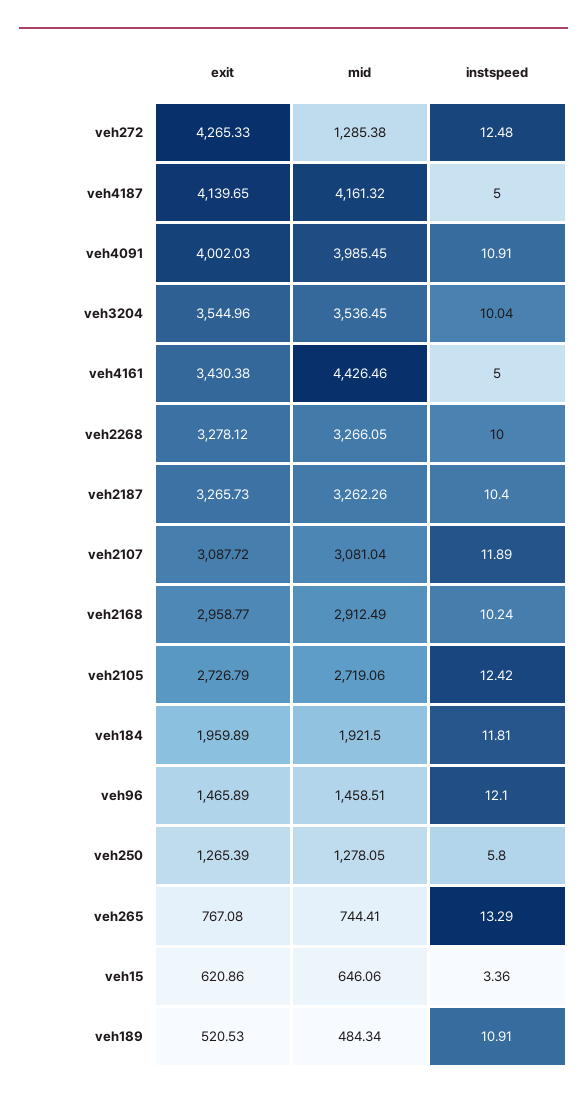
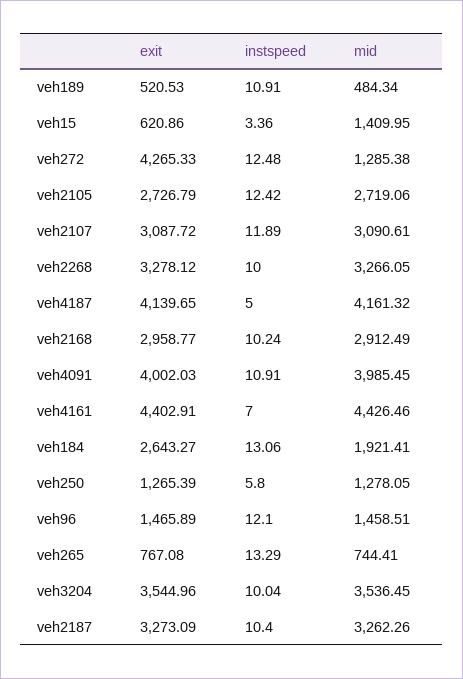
  {
    "exit": {
      "veh272": 4265.33,
      "veh4187": 4139.65,
      "veh4091": 4002.03,
      "veh3204": 3544.96,
-     "veh4161": 3430.38,
+     "veh4161": 4402.91,
      "veh2268": 3278.12,
-     "veh2187": 3265.73,
+     "veh2187": 3273.09,
      "veh2107": 3087.72,
      "veh2168": 2958.77,
      "veh2105": 2726.79,
-     "veh184": 1959.89,
+     "veh184": 2643.27,
      "veh96": 1465.89,
      "veh250": 1265.39,
      "veh265": 767.08,
      "veh15": 620.86,
      "veh189": 520.53
    },
    "mid": {
      "veh272": 1285.38,
      "veh4187": 4161.32,
      "veh4091": 3985.45,
      "veh3204": 3536.45,
      "veh4161": 4426.46,
      "veh2268": 3266.05,
      "veh2187": 3262.26,
-     "veh2107": 3081.04,
+     "veh2107": 3090.61,
      "veh2168": 2912.49,
      "veh2105": 2719.06,
-     "veh184": 1921.5,
+     "veh184": 1921.41,
      "veh96": 1458.51,
      "veh250": 1278.05,
      "veh265": 744.41,
-     "veh15": 646.06,
+     "veh15": 1409.95,
      "veh189": 484.34
    },
    "instspeed": {
      "veh272": 12.48,
      "veh4187": 5,
      "veh4091": 10.91,
      "veh3204": 10.04,
-     "veh4161": 5,
+     "veh4161": 7,
      "veh2268": 10,
      "veh2187": 10.4,
      "veh2107": 11.89,
      "veh2168": 10.24,
      "veh2105": 12.42,
-     "veh184": 11.81,
+     "veh184": 13.06,
      "veh96": 12.1,
      "veh250": 5.8,
      "veh265": 13.29,
      "veh15": 3.36,
      "veh189": 10.91
    }
  }

